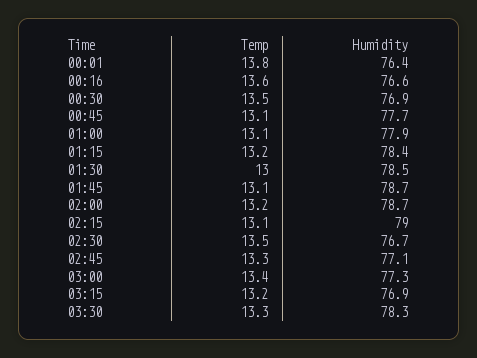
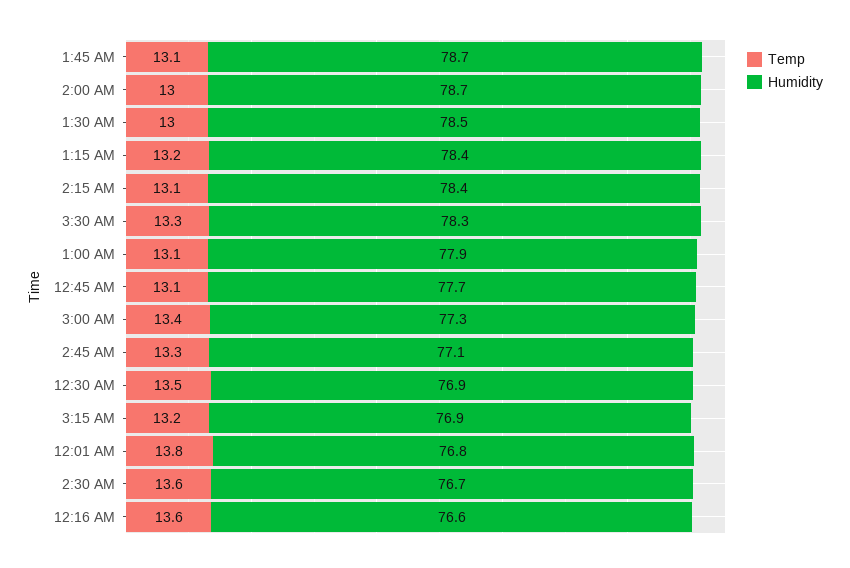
  {
    "Temp": {
      "00:01": 13.8,
      "00:16": 13.6,
      "00:30": 13.5,
      "00:45": 13.1,
      "01:00": 13.1,
      "01:15": 13.2,
      "01:30": 13,
      "01:45": 13.1,
-     "02:00": 13.2,
+     "02:00": 13,
      "02:15": 13.1,
-     "02:30": 13.5,
+     "02:30": 13.6,
      "02:45": 13.3,
      "03:00": 13.4,
      "03:15": 13.2,
      "03:30": 13.3
    },
    "Humidity": {
-     "00:01": 76.4,
+     "00:01": 76.8,
      "00:16": 76.6,
      "00:30": 76.9,
      "00:45": 77.7,
      "01:00": 77.9,
      "01:15": 78.4,
      "01:30": 78.5,
      "01:45": 78.7,
      "02:00": 78.7,
-     "02:15": 79,
+     "02:15": 78.4,
      "02:30": 76.7,
      "02:45": 77.1,
      "03:00": 77.3,
      "03:15": 76.9,
      "03:30": 78.3
    }
  }

